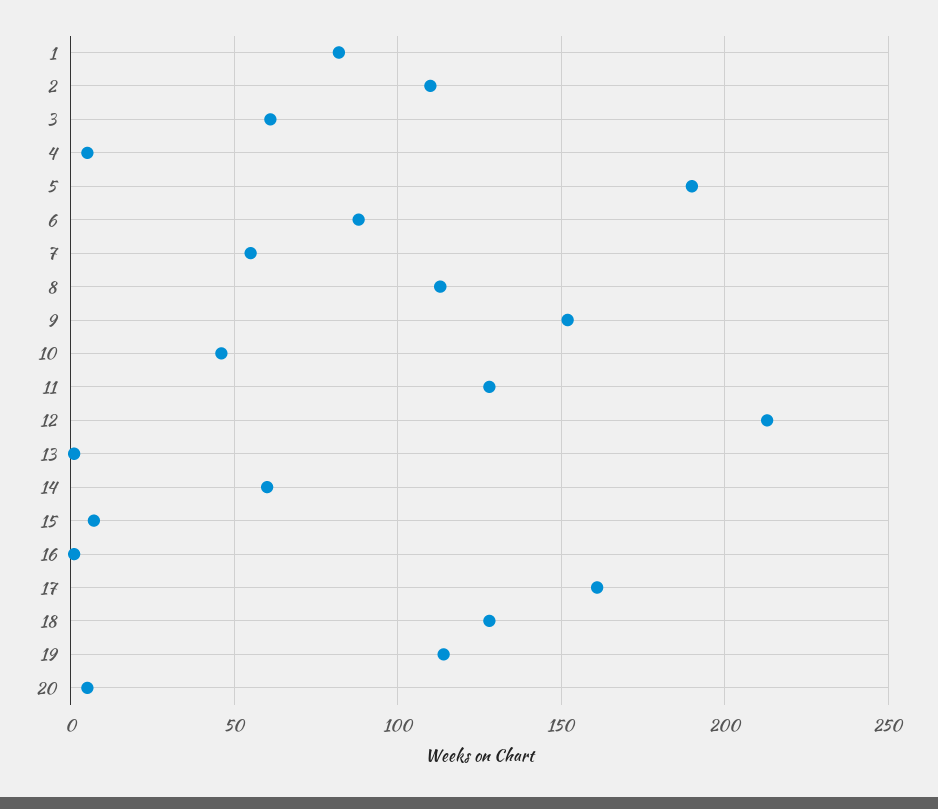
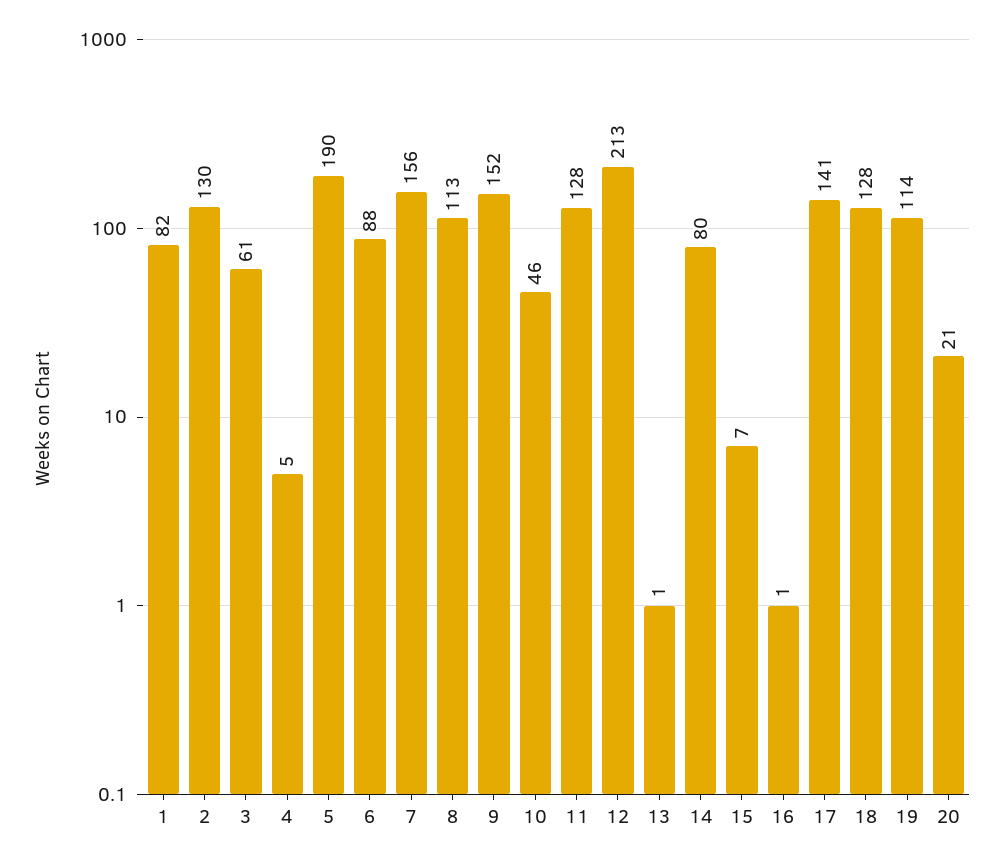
  {
    "1": 82,
-   "2": 110,
+   "2": 130,
    "3": 61,
    "4": 5,
    "5": 190,
    "6": 88,
-   "7": 55,
+   "7": 156,
    "8": 113,
    "9": 152,
    "10": 46,
    "11": 128,
    "12": 213,
    "13": 1,
-   "14": 60,
+   "14": 80,
    "15": 7,
    "16": 1,
-   "17": 160,
+   "17": 141,
    "18": 128,
    "19": 114,
-   "20": 5
+   "20": 21
  }

